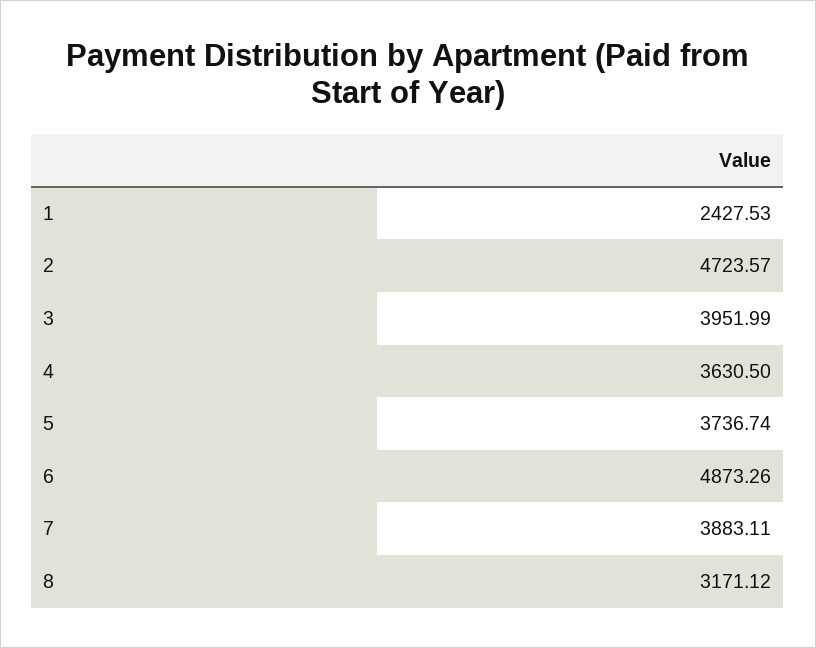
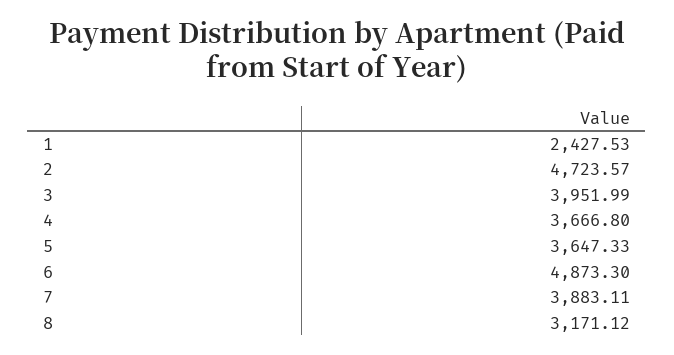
  {
    "1": 2427.53,
    "2": 4723.57,
    "3": 3951.99,
-   "4": 3630.5,
+   "4": 3666.8,
-   "5": 3736.74,
+   "5": 3647.33,
-   "6": 4873.26,
+   "6": 4873.3,
    "7": 3883.11,
    "8": 3171.12
  }

